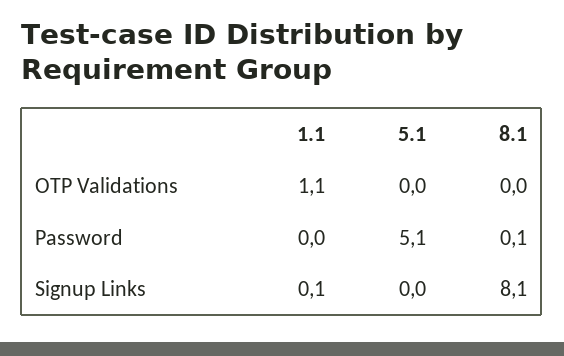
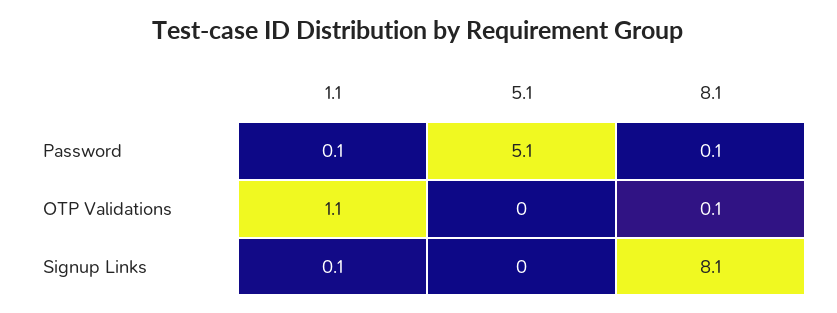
  {
    "1.1": {
      "OTP Validations": 1.1,
-     "Password": 0,
+     "Password": 0.1,
      "Signup Links": 0.1
    },
    "5.1": {
      "OTP Validations": 0,
      "Password": 5.1,
      "Signup Links": 0
    },
    "8.1": {
-     "OTP Validations": 0,
+     "OTP Validations": 0.1,
      "Password": 0.1,
      "Signup Links": 8.1
    }
  }

